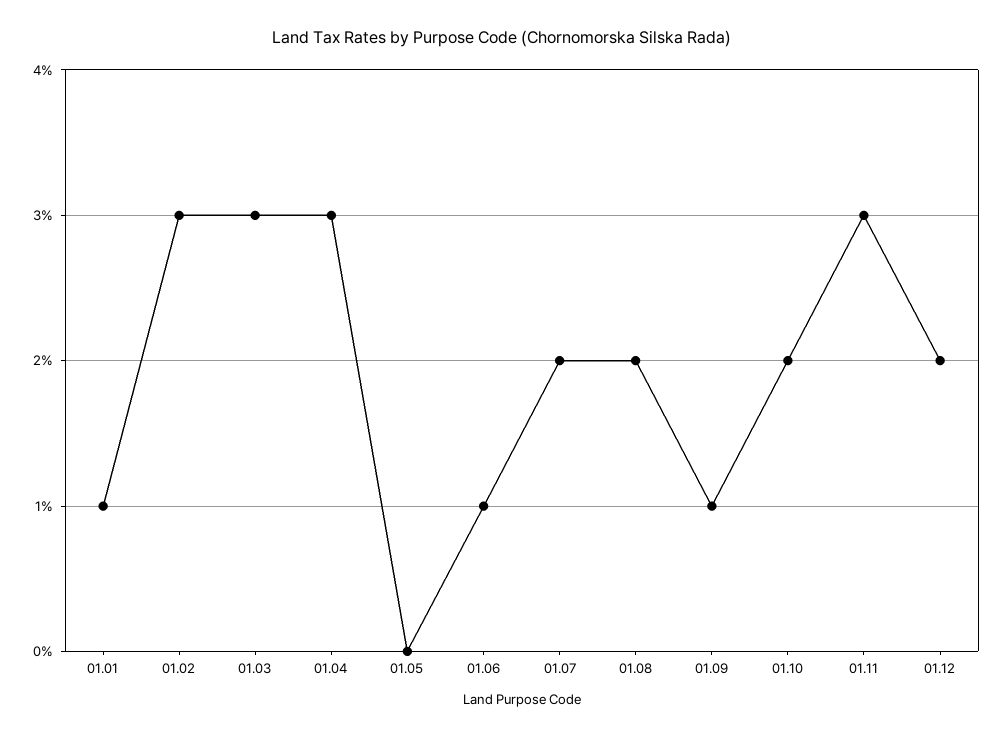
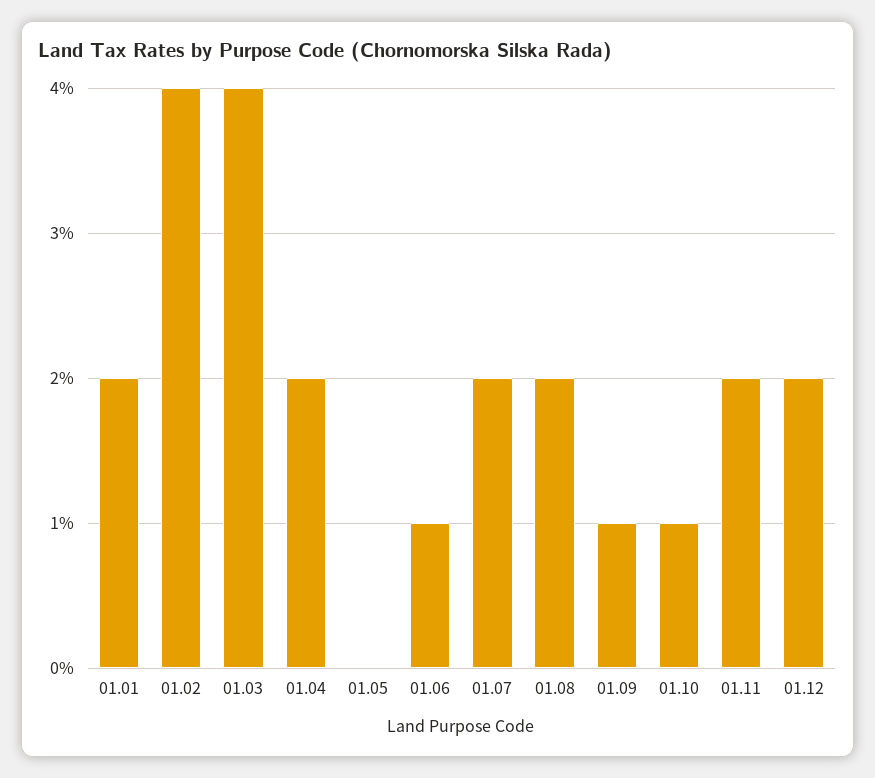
  {
-   "01.01": 1,
+   "01.01": 2,
-   "01.02": 3,
+   "01.02": 4,
-   "01.03": 3,
+   "01.03": 4,
-   "01.04": 3,
+   "01.04": 2,
    "01.05": 0,
    "01.06": 1,
    "01.07": 2,
    "01.08": 2,
    "01.09": 1,
-   "01.10": 2,
+   "01.10": 1,
-   "01.11": 3,
+   "01.11": 2,
    "01.12": 2
  }

